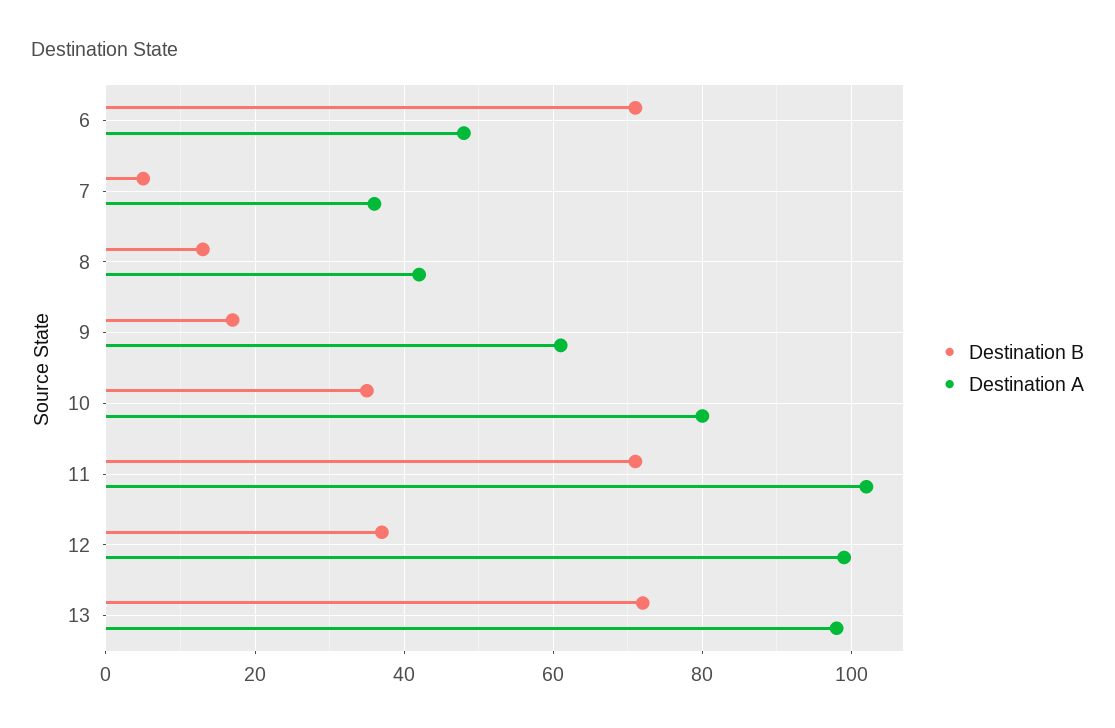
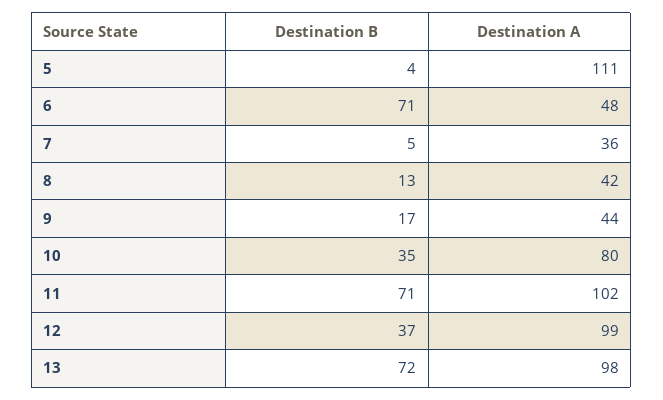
  {
    "Destination B": {
      "6": 71,
      "7": 5,
      "8": 13,
      "9": 17,
      "10": 35,
      "11": 71,
      "12": 37,
-     "13": 72
+     "13": 72,
+     "5": 4
    },
    "Destination A": {
      "6": 48,
      "7": 36,
      "8": 42,
-     "9": 60,
+     "9": 44,
      "10": 80,
      "11": 102,
      "12": 99,
-     "13": 98
+     "13": 98,
+     "5": 111
    }
  }

